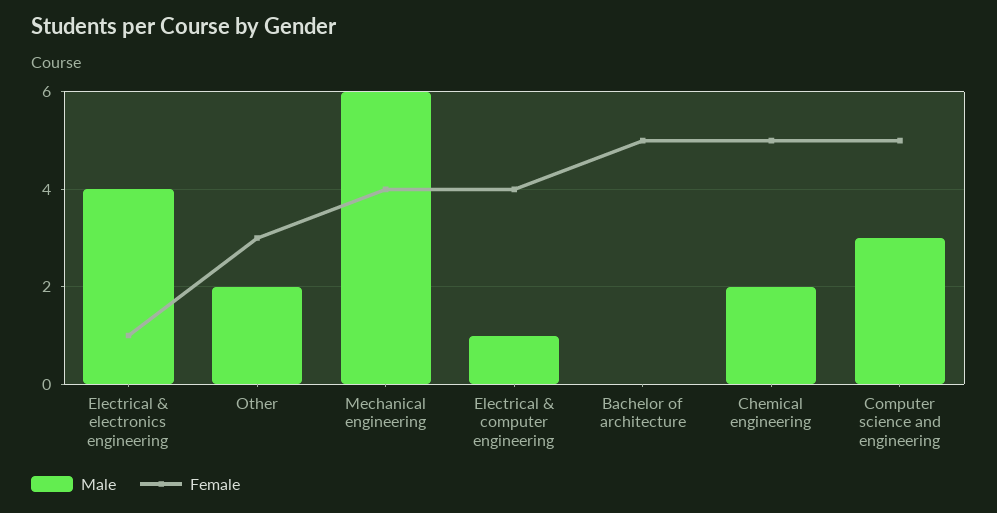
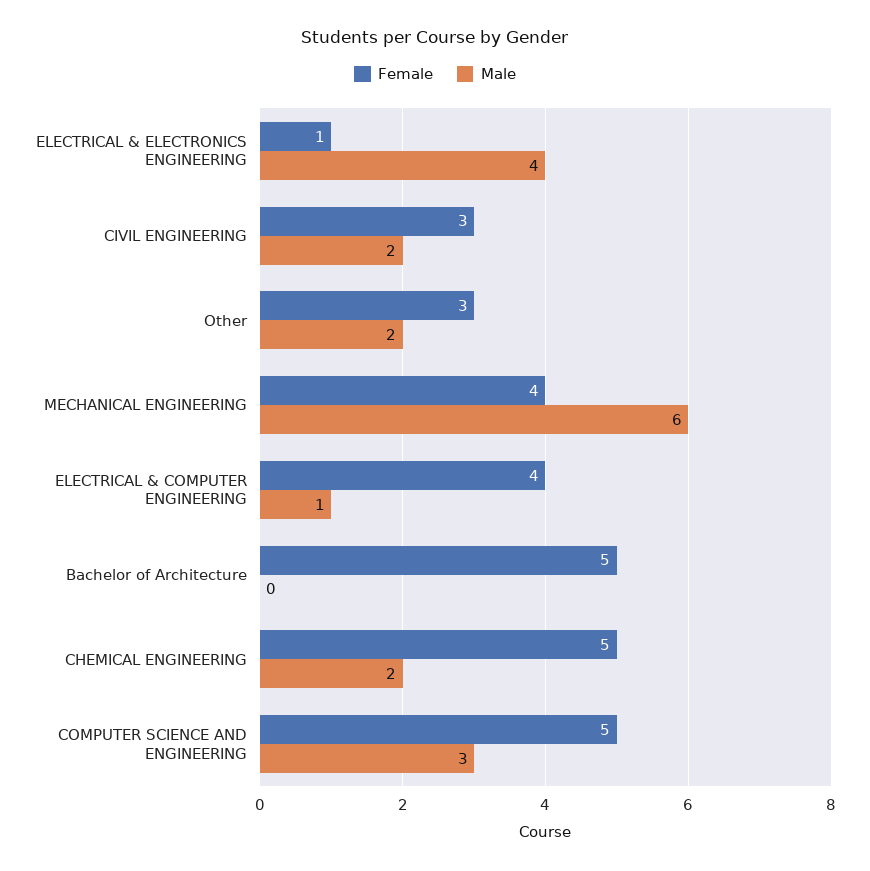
  {
    "Male": {
      "Electrical & electronics engineering": 4,
      "Other": 2,
      "Mechanical engineering": 6,
      "Electrical & computer engineering": 1,
      "Bachelor of architecture": 0,
      "Chemical engineering": 2,
-     "Computer science and engineering": 3
+     "Computer science and engineering": 3,
+     "CIVIL ENGINEERING": 2
    },
    "Female": {
      "Electrical & electronics engineering": 1,
      "Other": 3,
      "Mechanical engineering": 4,
      "Electrical & computer engineering": 4,
      "Bachelor of architecture": 5,
      "Chemical engineering": 5,
-     "Computer science and engineering": 5
+     "Computer science and engineering": 5,
+     "CIVIL ENGINEERING": 3
    }
  }

